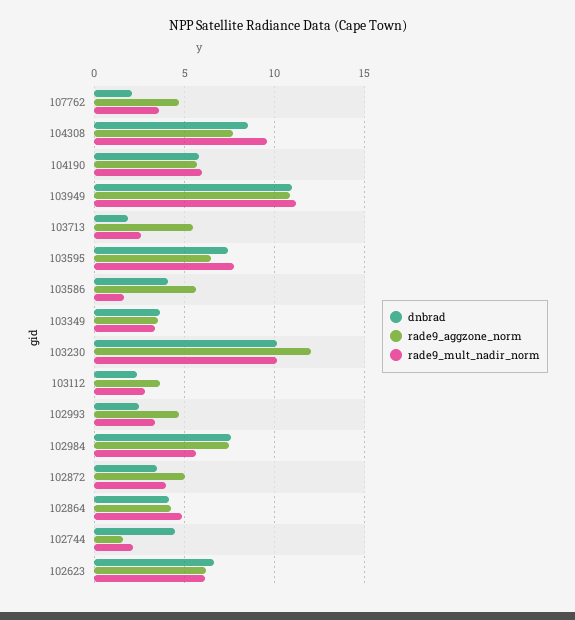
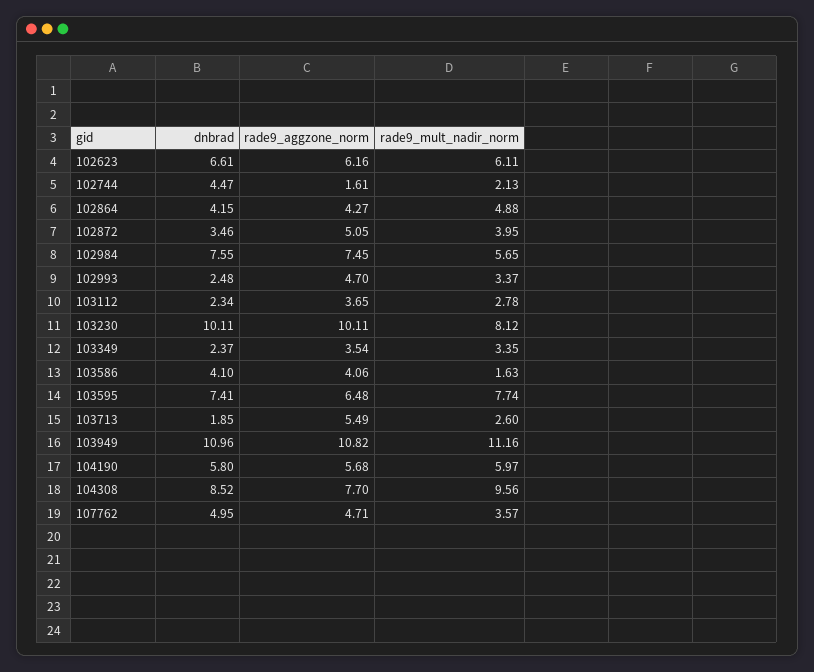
  {
    "dnbrad": {
-     "107762": 2,
+     "107762": 4.95,
      "104308": 8.52,
      "104190": 5.8,
      "103949": 10.96,
      "103713": 1.85,
      "103595": 7.41,
      "103586": 4.1,
-     "103349": 3.5,
+     "103349": 2.37,
      "103230": 10.11,
      "103112": 2.34,
      "102993": 2.48,
      "102984": 7.55,
      "102872": 3.46,
      "102864": 4.15,
      "102744": 4.47,
      "102623": 6.61
    },
    "rade9_aggzone_norm": {
      "107762": 4.71,
      "104308": 7.7,
      "104190": 5.68,
      "103949": 10.82,
      "103713": 5.49,
      "103595": 6.48,
-     "103586": 5.5,
+     "103586": 4.06,
      "103349": 3.54,
-     "103230": 12,
+     "103230": 10.11,
      "103112": 3.65,
      "102993": 4.7,
      "102984": 7.45,
      "102872": 5.05,
      "102864": 4.27,
      "102744": 1.61,
      "102623": 6.16
    },
    "rade9_mult_nadir_norm": {
      "107762": 3.57,
      "104308": 9.56,
      "104190": 5.97,
      "103949": 11.16,
      "103713": 2.6,
      "103595": 7.74,
      "103586": 1.63,
      "103349": 3.35,
-     "103230": 10,
+     "103230": 8.12,
      "103112": 2.78,
      "102993": 3.37,
      "102984": 5.65,
      "102872": 3.95,
      "102864": 4.88,
      "102744": 2.13,
      "102623": 6.11
    }
  }

